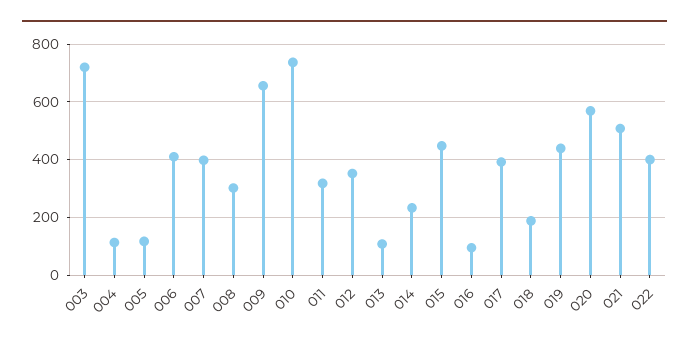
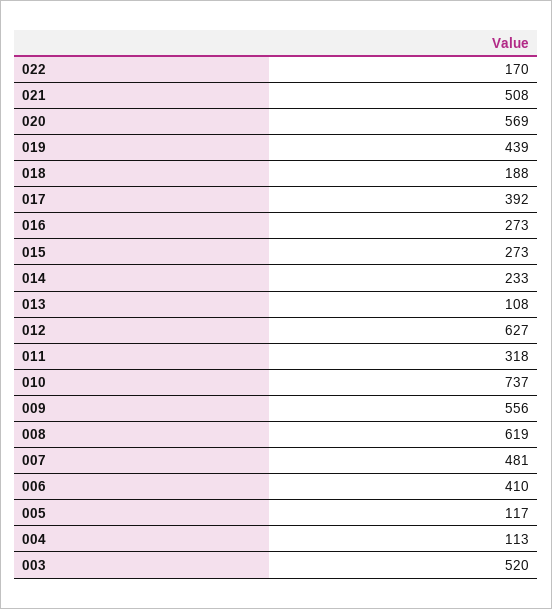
  {
-   "003": 725,
+   "003": 520,
    "004": 113,
    "005": 117,
    "006": 410,
-   "007": 400,
+   "007": 481,
-   "008": 300,
+   "008": 619,
-   "009": 650,
+   "009": 556,
    "010": 737,
    "011": 318,
-   "012": 350,
+   "012": 627,
    "013": 108,
    "014": 233,
-   "015": 450,
+   "015": 273,
-   "016": 100,
+   "016": 273,
    "017": 392,
    "018": 188,
    "019": 439,
    "020": 569,
    "021": 508,
-   "022": 400
+   "022": 170
  }

